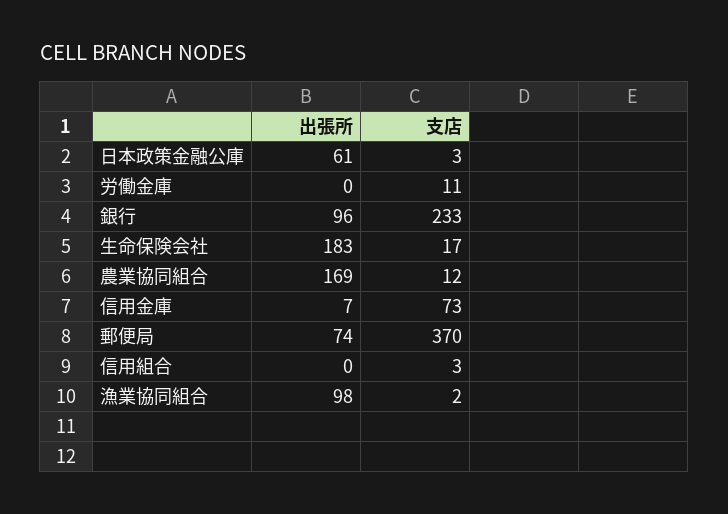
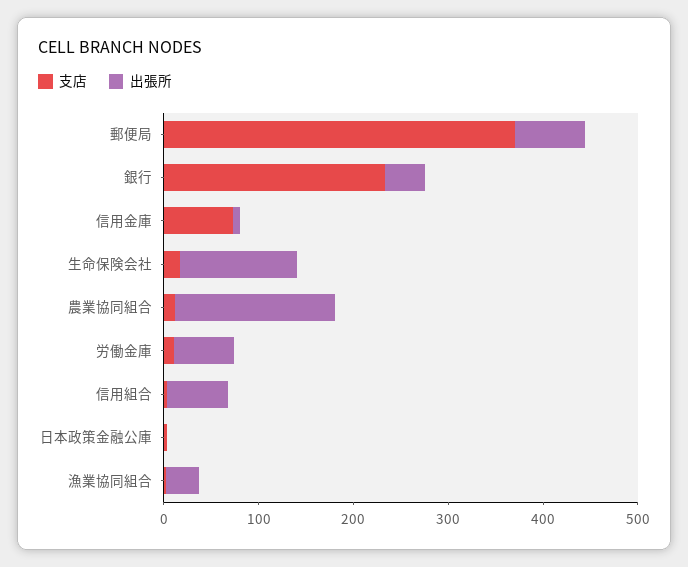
  {
    "出張所": {
-     "日本政策金融公庫": 61,
+     "日本政策金融公庫": 0,
-     "労働金庫": 0,
+     "労働金庫": 60,
-     "銀行": 96,
+     "銀行": 40,
-     "生命保険会社": 183,
+     "生命保険会社": 120,
      "農業協同組合": 169,
      "信用金庫": 7,
      "郵便局": 74,
-     "信用組合": 0,
+     "信用組合": 60,
-     "漁業協同組合": 98
+     "漁業協同組合": 40
    },
    "支店": {
      "日本政策金融公庫": 3,
      "労働金庫": 11,
      "銀行": 233,
      "生命保険会社": 17,
      "農業協同組合": 12,
      "信用金庫": 73,
      "郵便局": 370,
      "信用組合": 3,
      "漁業協同組合": 2
    }
  }

